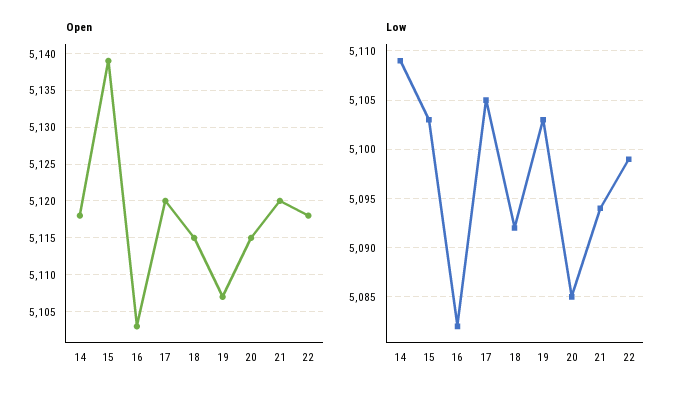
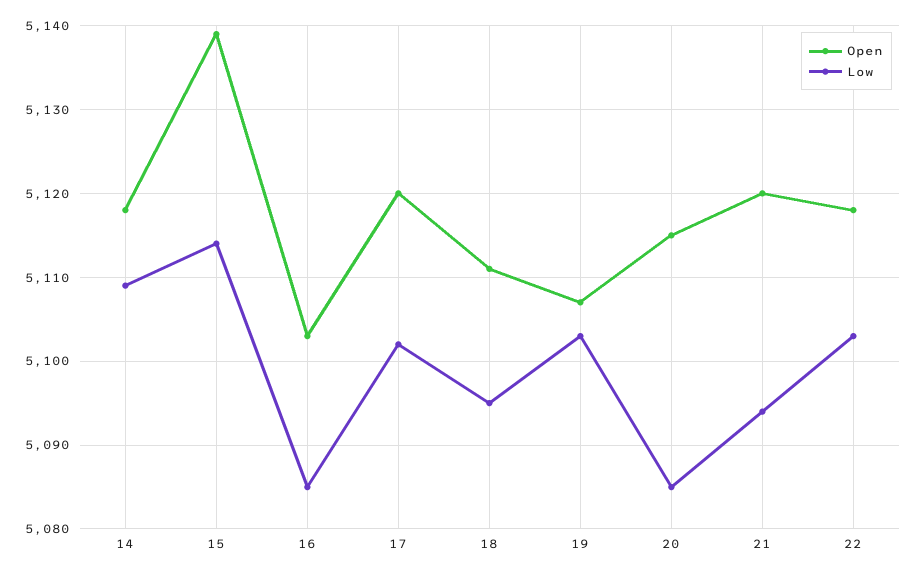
  {
    "Open": {
      "14": 5118,
      "15": 5139,
      "16": 5103,
      "17": 5120,
-     "18": 5115,
+     "18": 5111,
      "19": 5107,
      "20": 5115,
      "21": 5120,
      "22": 5118
    },
    "Low": {
      "14": 5109,
-     "15": 5103,
+     "15": 5114,
-     "16": 5082,
+     "16": 5085,
-     "17": 5105,
+     "17": 5102,
-     "18": 5092,
+     "18": 5095,
      "19": 5103,
      "20": 5085,
      "21": 5094,
-     "22": 5099
+     "22": 5103
    }
  }

